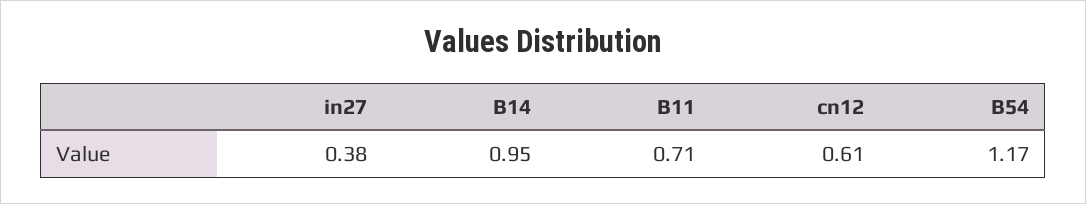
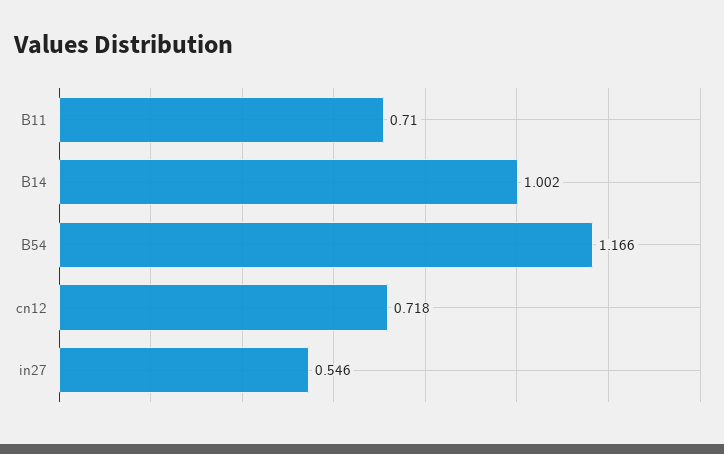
  {
-   "in27": 0.38,
+   "in27": 0.546,
-   "B14": 0.95,
+   "B14": 1.002,
    "B11": 0.71,
-   "cn12": 0.61,
+   "cn12": 0.718,
    "B54": 1.166
  }

